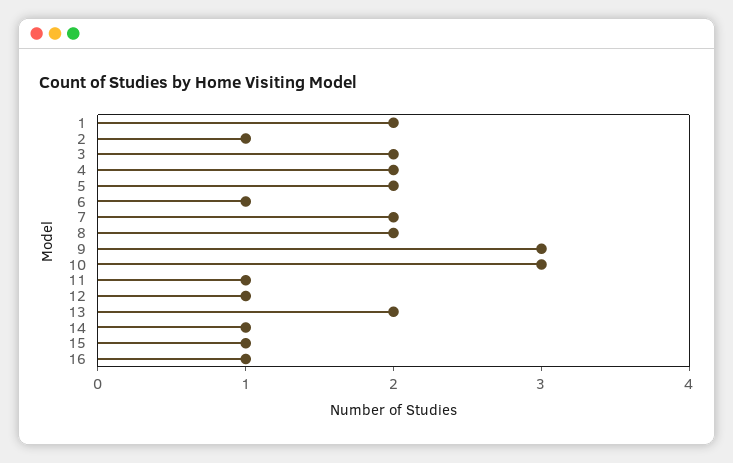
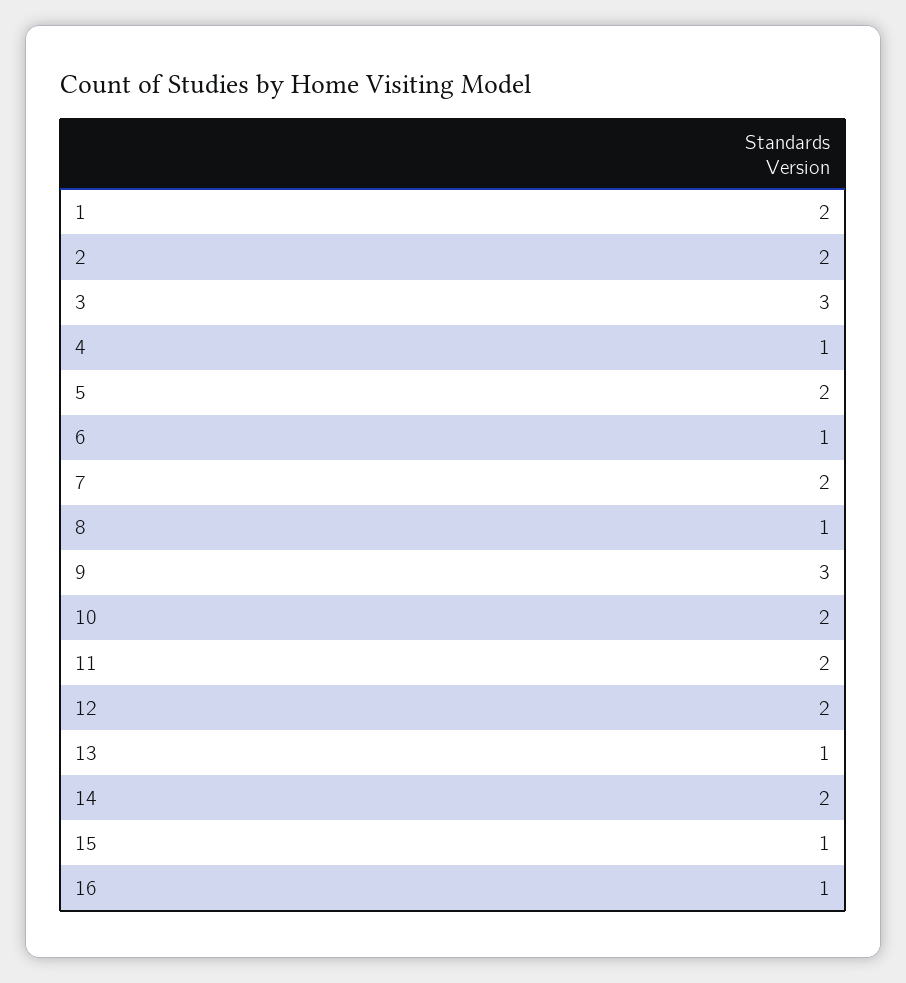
  {
    "1": 2,
-   "2": 1,
+   "2": 2,
-   "3": 2,
+   "3": 3,
-   "4": 2,
+   "4": 1,
    "5": 2,
    "6": 1,
    "7": 2,
-   "8": 2,
+   "8": 1,
    "9": 3,
-   "10": 3,
+   "10": 2,
-   "11": 1,
+   "11": 2,
-   "12": 1,
+   "12": 2,
-   "13": 2,
+   "13": 1,
-   "14": 1,
+   "14": 2,
    "15": 1,
    "16": 1
  }

